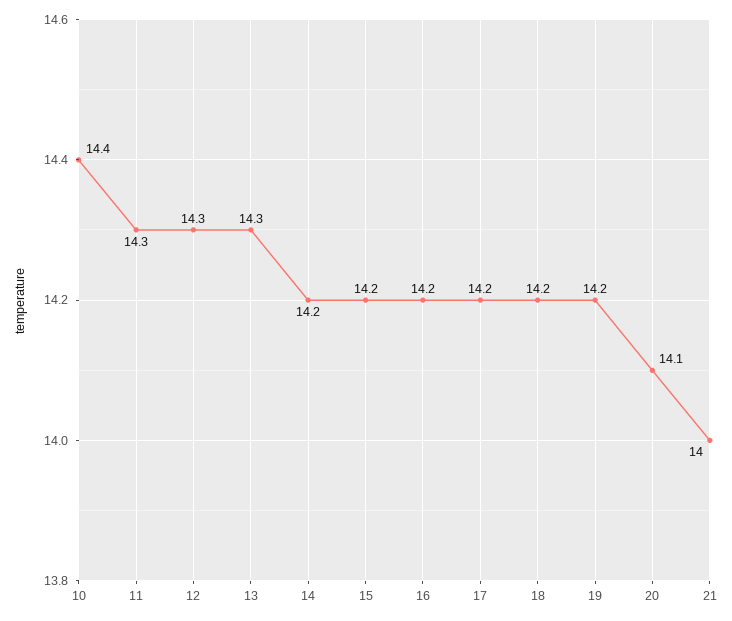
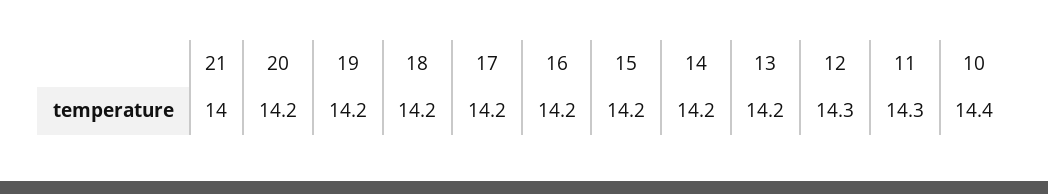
  {
    "10": 14.4,
    "11": 14.3,
    "12": 14.3,
-   "13": 14.3,
+   "13": 14.2,
    "14": 14.2,
    "15": 14.2,
    "16": 14.2,
    "17": 14.2,
    "18": 14.2,
    "19": 14.2,
-   "20": 14.1,
+   "20": 14.2,
    "21": 14
  }

